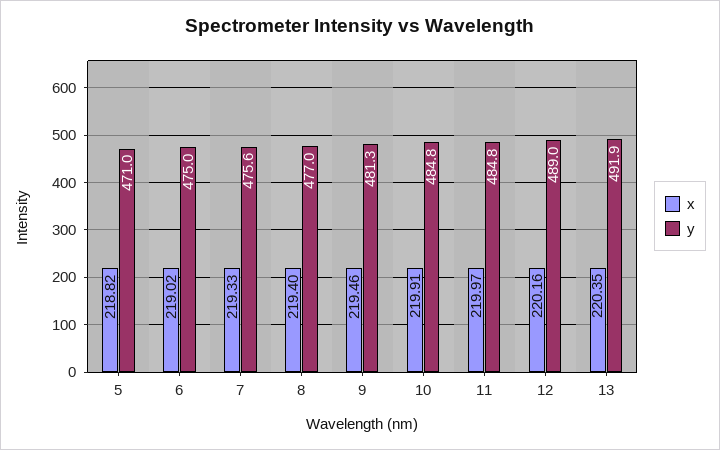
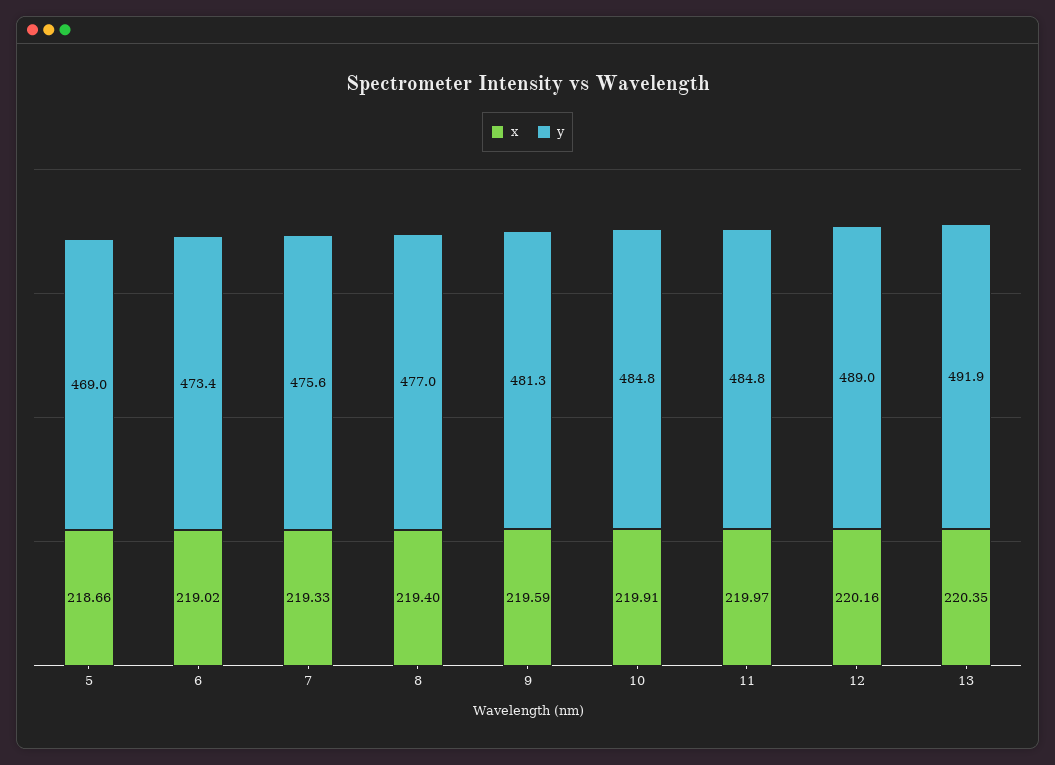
  {
    "x": {
-     "5": 218.82,
+     "5": 218.66,
      "6": 219.02,
      "7": 219.33,
      "8": 219.4,
-     "9": 219.46,
+     "9": 219.59,
      "10": 219.91,
      "11": 219.97,
      "12": 220.16,
      "13": 220.35
    },
    "y": {
-     "5": 471,
+     "5": 469,
-     "6": 475,
+     "6": 473.4,
      "7": 475.6,
      "8": 477,
      "9": 481.3,
      "10": 484.8,
      "11": 484.8,
      "12": 489,
      "13": 491.9
    }
  }

